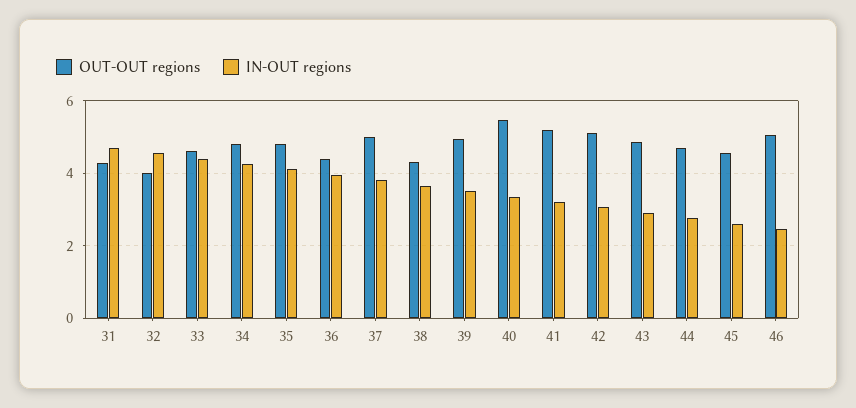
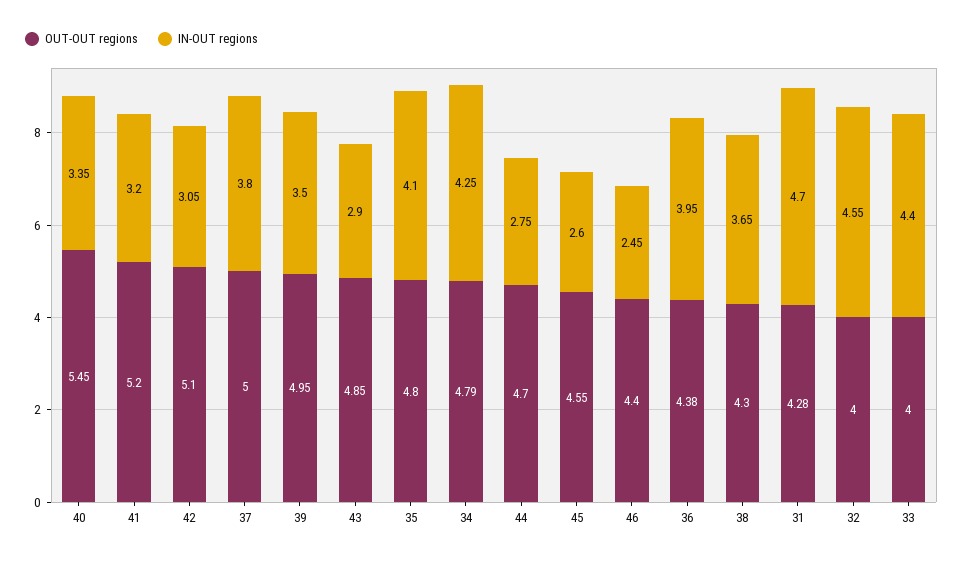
  {
    "OUT-OUT regions": {
      "31": 4.28,
      "32": 4,
-     "33": 4.6,
+     "33": 4,
      "34": 4.79,
      "35": 4.8,
      "36": 4.38,
      "37": 5,
      "38": 4.3,
      "39": 4.95,
      "40": 5.45,
      "41": 5.2,
      "42": 5.1,
      "43": 4.85,
      "44": 4.7,
      "45": 4.55,
-     "46": 5
+     "46": 4.4
    },
    "IN-OUT regions": {
      "31": 4.7,
      "32": 4.55,
      "33": 4.4,
      "34": 4.25,
      "35": 4.1,
      "36": 3.95,
      "37": 3.8,
      "38": 3.65,
      "39": 3.5,
      "40": 3.35,
      "41": 3.2,
      "42": 3.05,
      "43": 2.9,
      "44": 2.75,
      "45": 2.6,
      "46": 2.45
    }
  }

